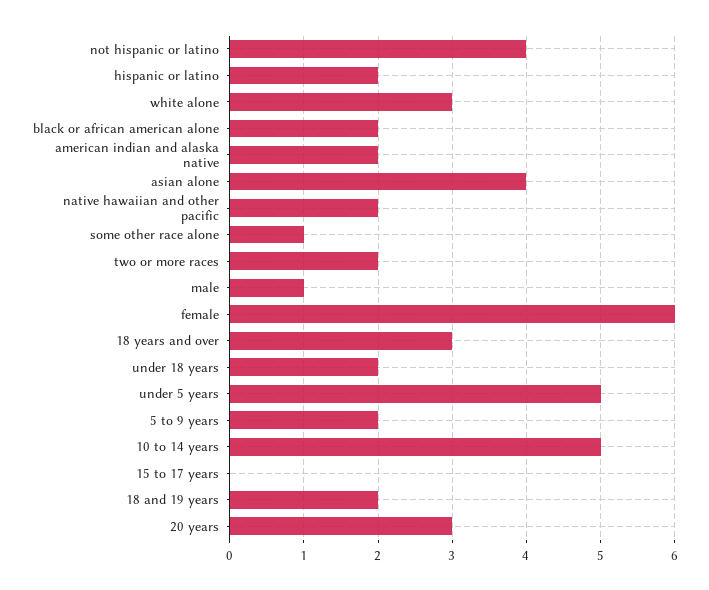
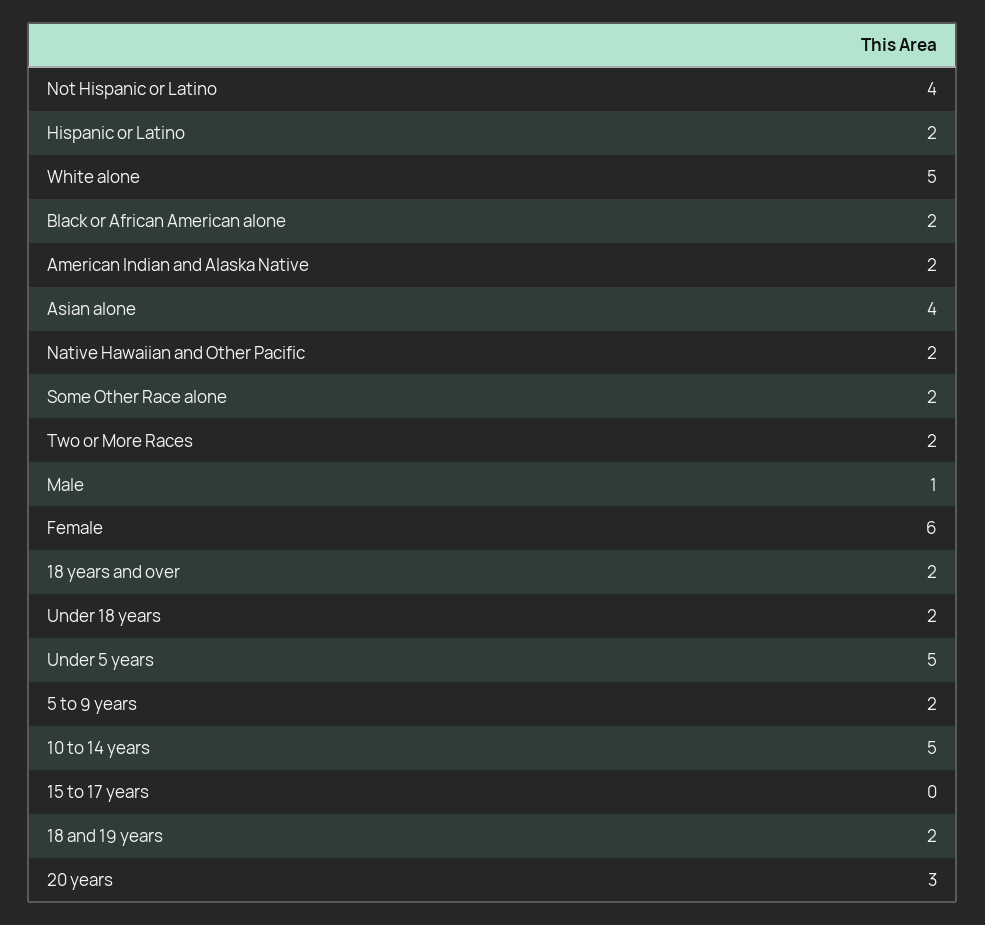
  {
    "not hispanic or latino": 4,
    "hispanic or latino": 2,
-   "white alone": 3,
+   "white alone": 5,
    "black or african american alone": 2,
    "american indian and alaska native": 2,
    "asian alone": 4,
    "native hawaiian and other pacific": 2,
-   "some other race alone": 1,
+   "some other race alone": 2,
    "two or more races": 2,
    "male": 1,
    "female": 6,
-   "18 years and over": 3,
+   "18 years and over": 2,
    "under 18 years": 2,
    "under 5 years": 5,
    "5 to 9 years": 2,
    "10 to 14 years": 5,
    "15 to 17 years": 0,
    "18 and 19 years": 2,
    "20 years": 3
  }

